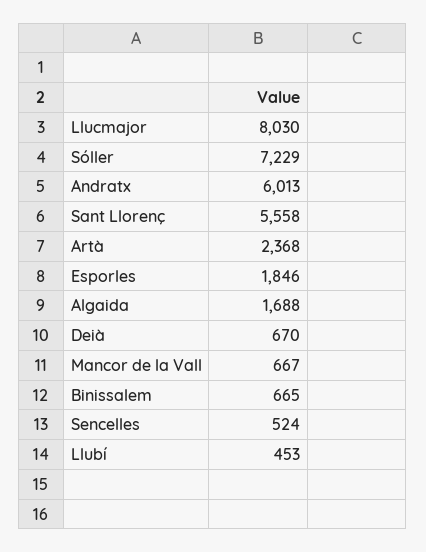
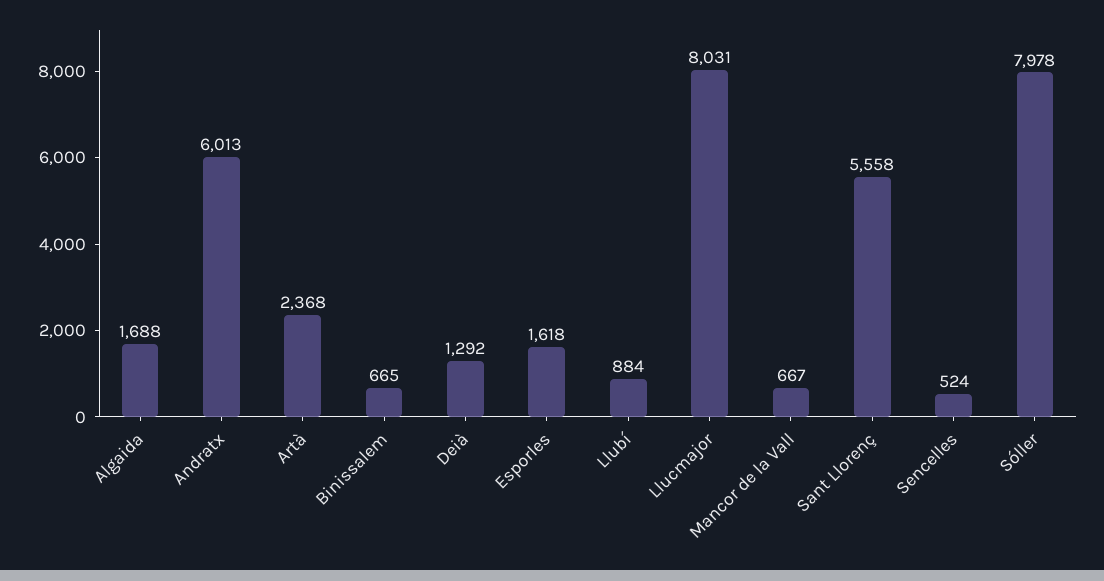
  {
-   "Llucmajor": 8030,
+   "Llucmajor": 8031,
-   "Sóller": 7229,
+   "Sóller": 7978,
    "Andratx": 6013,
    "Sant Llorenç": 5558,
    "Artà": 2368,
-   "Esporles": 1846,
+   "Esporles": 1618,
    "Algaida": 1688,
-   "Deià": 670,
+   "Deià": 1292,
    "Mancor de la Vall": 667,
    "Binissalem": 665,
    "Sencelles": 524,
-   "Llubí": 453
+   "Llubí": 884
  }

